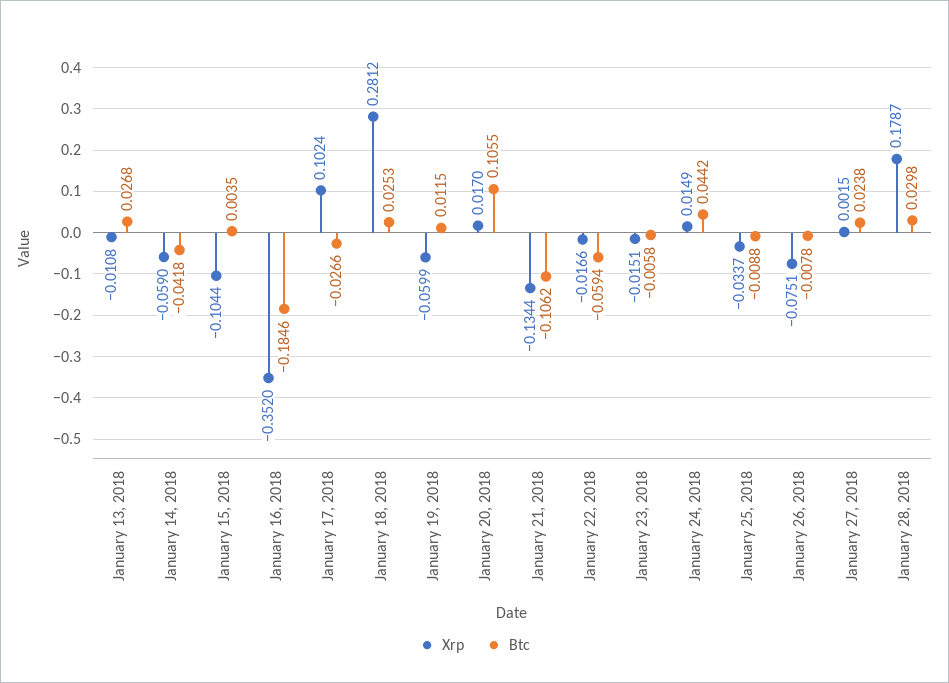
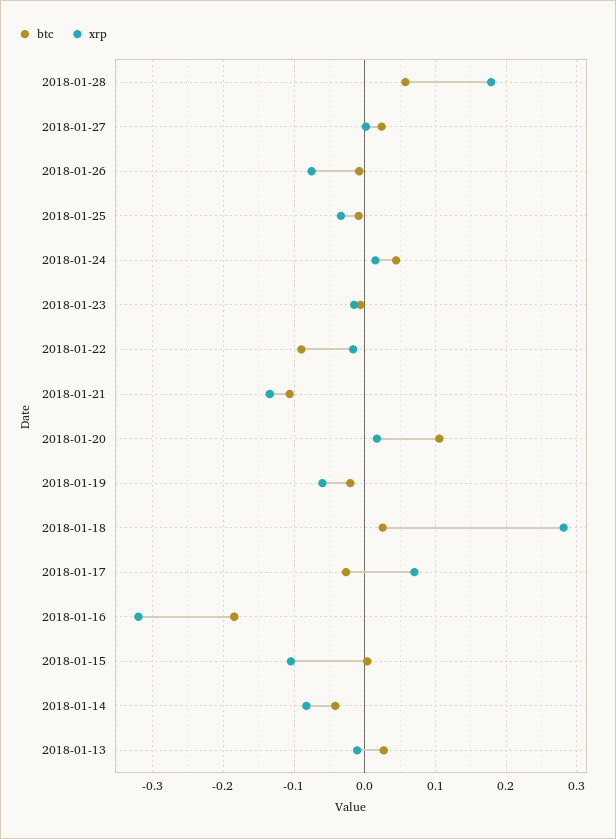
  {
    "Xrp": {
      "January 13, 2018": -0.0108,
-     "January 14, 2018": -0.059,
+     "January 14, 2018": -0.08,
      "January 15, 2018": -0.1044,
-     "January 16, 2018": -0.352,
+     "January 16, 2018": -0.32,
-     "January 17, 2018": 0.1024,
+     "January 17, 2018": 0.07,
      "January 18, 2018": 0.2812,
      "January 19, 2018": -0.0599,
      "January 20, 2018": 0.017,
      "January 21, 2018": -0.1344,
      "January 22, 2018": -0.0166,
      "January 23, 2018": -0.0151,
      "January 24, 2018": 0.0149,
      "January 25, 2018": -0.0337,
      "January 26, 2018": -0.0751,
      "January 27, 2018": 0.0015,
      "January 28, 2018": 0.1787
    },
    "Btc": {
      "January 13, 2018": 0.0268,
      "January 14, 2018": -0.0418,
      "January 15, 2018": 0.0035,
      "January 16, 2018": -0.1846,
      "January 17, 2018": -0.0266,
      "January 18, 2018": 0.0253,
-     "January 19, 2018": 0.0115,
+     "January 19, 2018": -0.02,
      "January 20, 2018": 0.1055,
      "January 21, 2018": -0.1062,
-     "January 22, 2018": -0.0594,
+     "January 22, 2018": -0.09,
      "January 23, 2018": -0.0058,
      "January 24, 2018": 0.0442,
      "January 25, 2018": -0.0088,
      "January 26, 2018": -0.0078,
      "January 27, 2018": 0.0238,
-     "January 28, 2018": 0.0298
+     "January 28, 2018": 0.06
    }
  }

